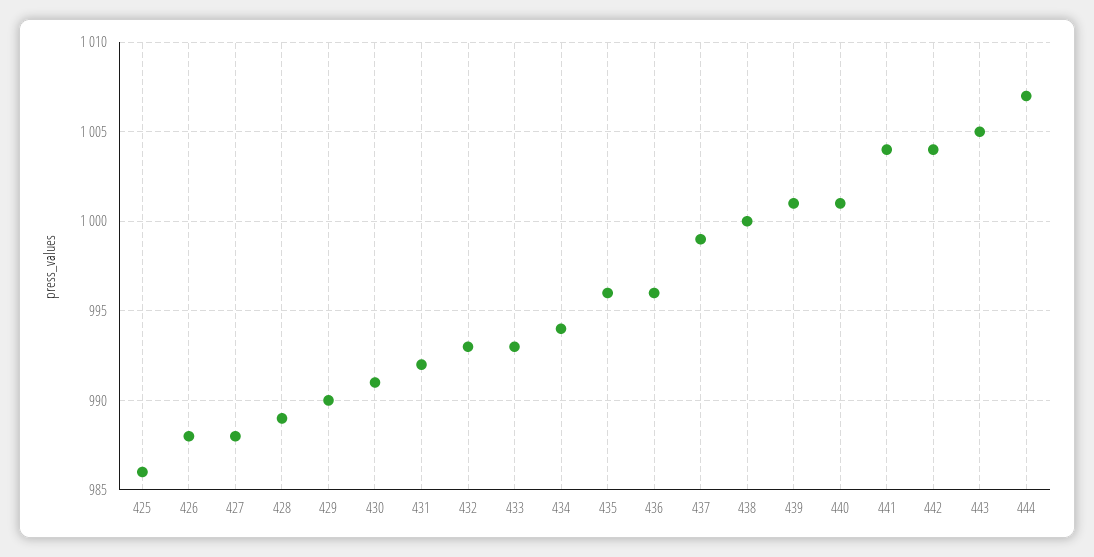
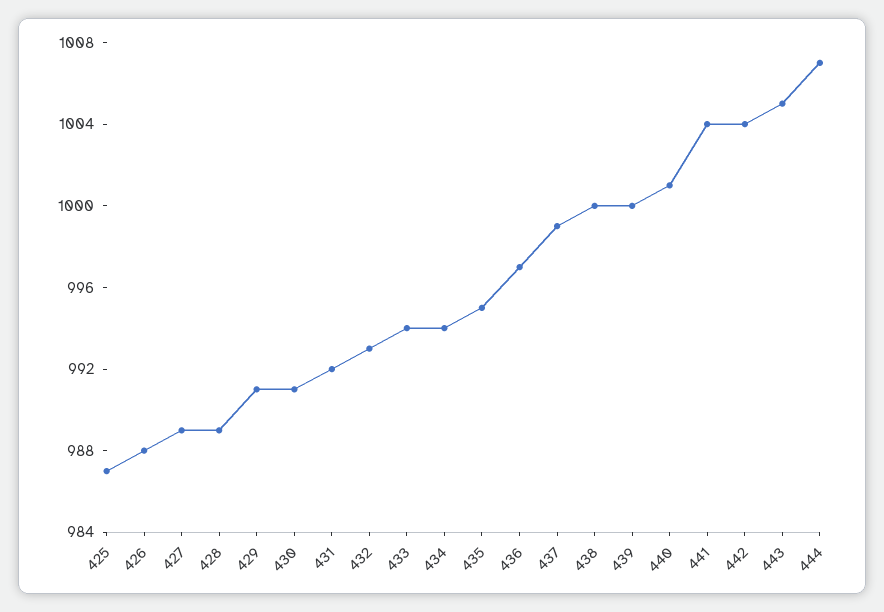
  {
-   "425": 986,
+   "425": 987,
    "426": 988,
-   "427": 988,
+   "427": 989,
    "428": 989,
-   "429": 990,
+   "429": 991,
    "430": 991,
    "431": 992,
    "432": 993,
-   "433": 993,
+   "433": 994,
    "434": 994,
-   "435": 996,
+   "435": 995,
-   "436": 996,
+   "436": 997,
    "437": 999,
    "438": 1000,
-   "439": 1001,
+   "439": 1000,
    "440": 1001,
    "441": 1004,
    "442": 1004,
    "443": 1005,
    "444": 1007
  }

